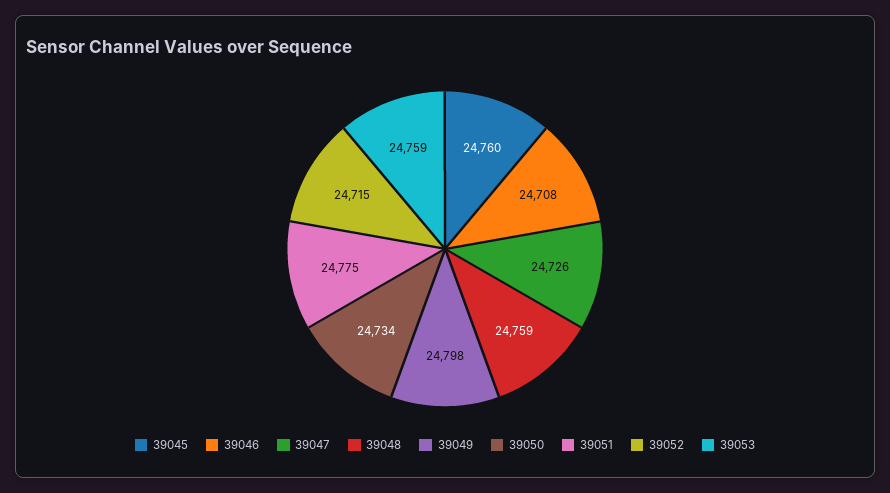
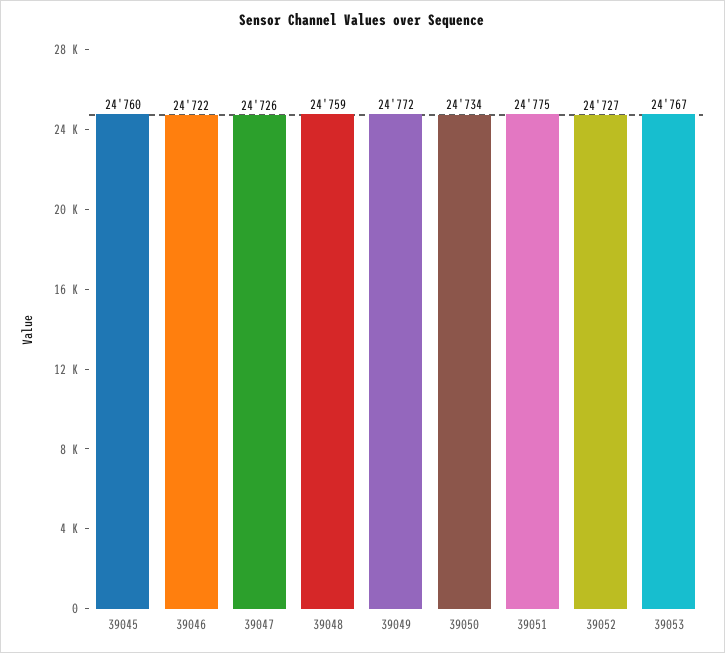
  {
    "39045": 24760,
-   "39046": 24708,
+   "39046": 24722,
    "39047": 24726,
    "39048": 24759,
-   "39049": 24798,
+   "39049": 24772,
    "39050": 24734,
    "39051": 24775,
-   "39052": 24715,
+   "39052": 24727,
-   "39053": 24759
+   "39053": 24767
  }

